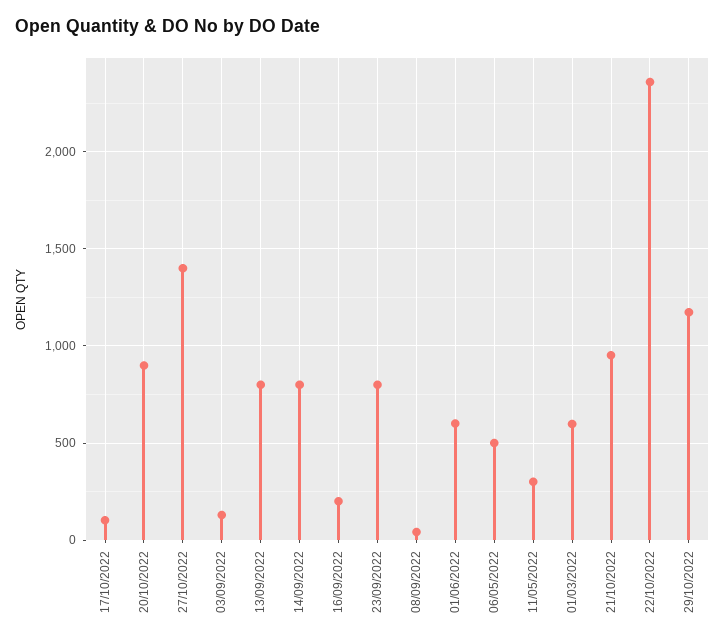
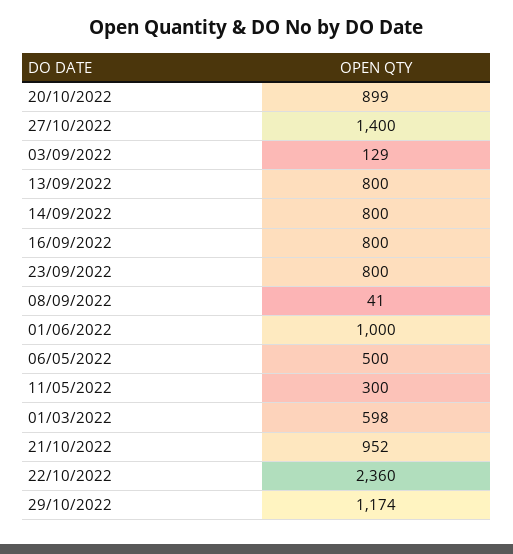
  {
-   "17/10/2022": 100,
    "20/10/2022": 899,
    "27/10/2022": 1400,
    "03/09/2022": 129,
    "13/09/2022": 800,
    "14/09/2022": 800,
-   "16/09/2022": 200,
+   "16/09/2022": 800,
    "23/09/2022": 800,
    "08/09/2022": 41,
-   "01/06/2022": 600,
+   "01/06/2022": 1000,
    "06/05/2022": 500,
    "11/05/2022": 300,
    "01/03/2022": 598,
    "21/10/2022": 952,
    "22/10/2022": 2360,
    "29/10/2022": 1174
  }

